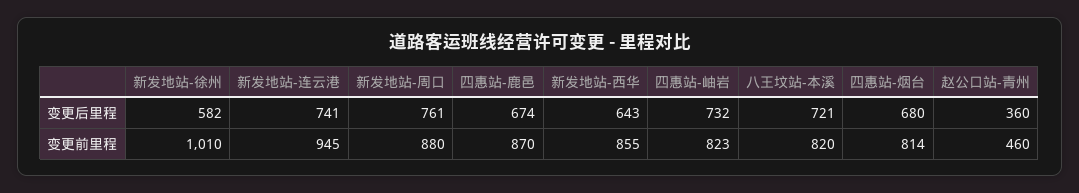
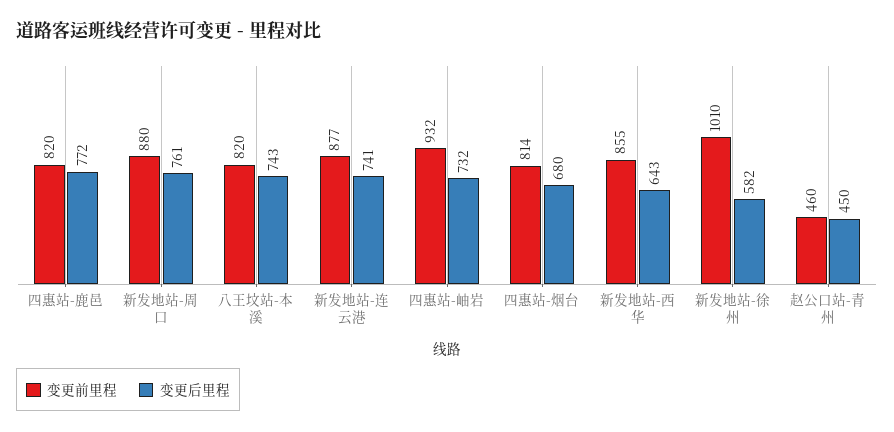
  {
    "变更后里程": {
      "新发地站-徐州": 582,
      "新发地站-连云港": 741,
      "新发地站-周口": 761,
-     "四惠站-鹿邑": 674,
+     "四惠站-鹿邑": 772,
      "新发地站-西华": 643,
      "四惠站-岫岩": 732,
-     "八王坟站-本溪": 721,
+     "八王坟站-本溪": 743,
      "四惠站-烟台": 680,
-     "赵公口站-青州": 360
+     "赵公口站-青州": 450
    },
    "变更前里程": {
      "新发地站-徐州": 1010,
-     "新发地站-连云港": 945,
+     "新发地站-连云港": 877,
      "新发地站-周口": 880,
-     "四惠站-鹿邑": 870,
+     "四惠站-鹿邑": 820,
      "新发地站-西华": 855,
-     "四惠站-岫岩": 823,
+     "四惠站-岫岩": 932,
      "八王坟站-本溪": 820,
      "四惠站-烟台": 814,
      "赵公口站-青州": 460
    }
  }

